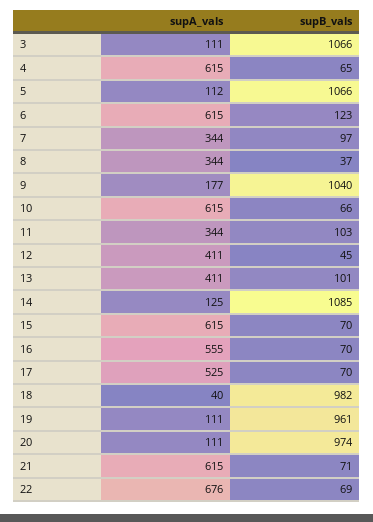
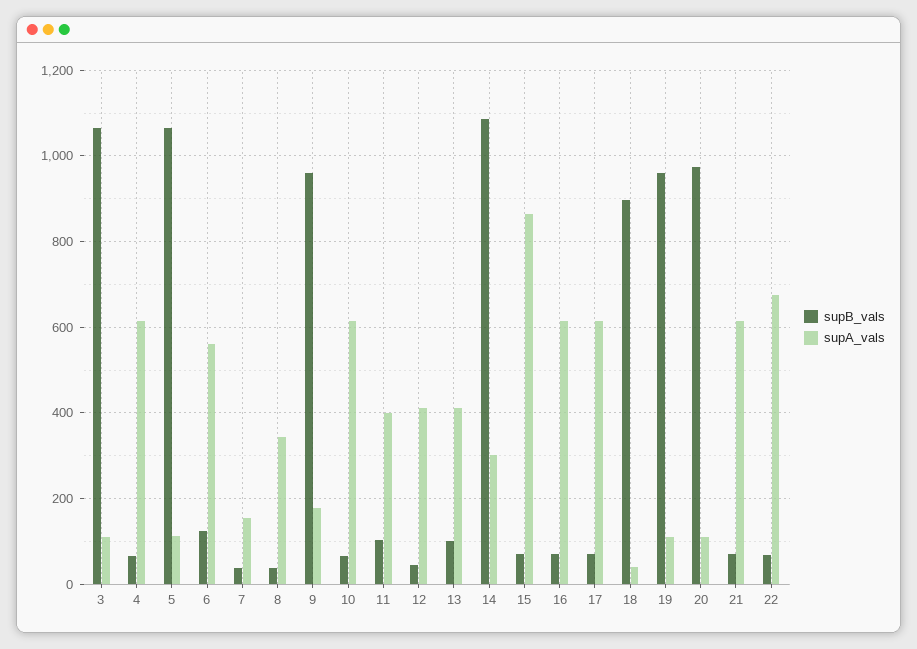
  {
    "supA_vals": {
      "3": 111,
      "4": 615,
      "5": 112,
-     "6": 615,
+     "6": 560,
-     "7": 344,
+     "7": 160,
      "8": 344,
      "9": 177,
      "10": 615,
-     "11": 344,
+     "11": 400,
      "12": 411,
      "13": 411,
-     "14": 125,
+     "14": 300,
-     "15": 615,
+     "15": 860,
-     "16": 555,
+     "16": 620,
-     "17": 525,
+     "17": 620,
      "18": 40,
      "19": 111,
      "20": 111,
      "21": 615,
      "22": 676
    },
    "supB_vals": {
      "3": 1066,
      "4": 65,
      "5": 1066,
      "6": 123,
-     "7": 97,
+     "7": 40,
      "8": 37,
-     "9": 1040,
+     "9": 960,
      "10": 66,
      "11": 103,
      "12": 45,
      "13": 101,
      "14": 1085,
      "15": 70,
      "16": 70,
      "17": 70,
-     "18": 982,
+     "18": 900,
      "19": 961,
      "20": 974,
      "21": 71,
      "22": 69
    }
  }

